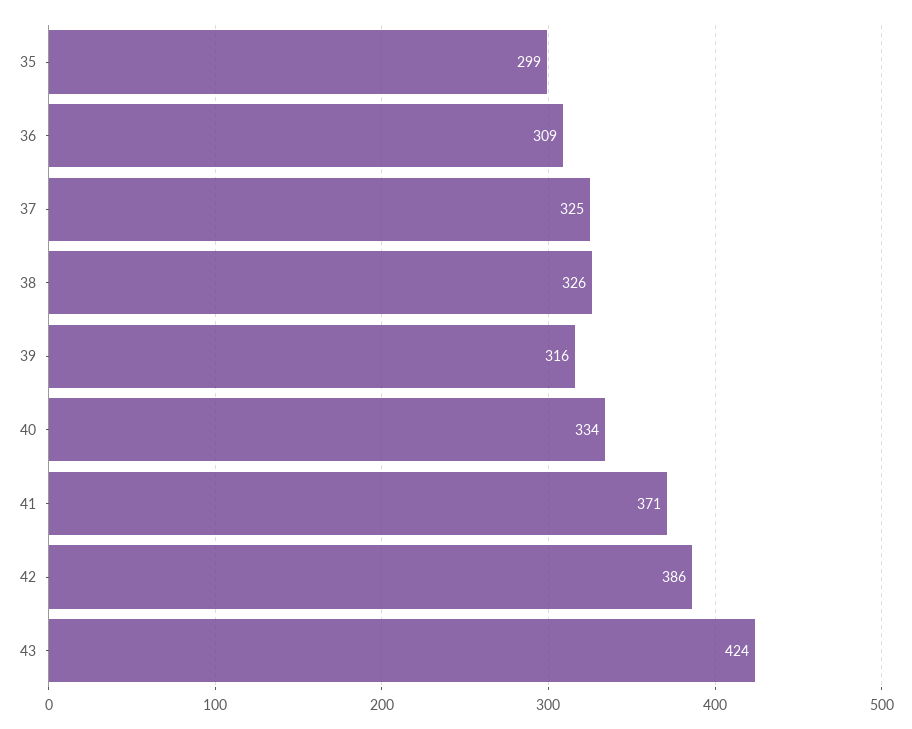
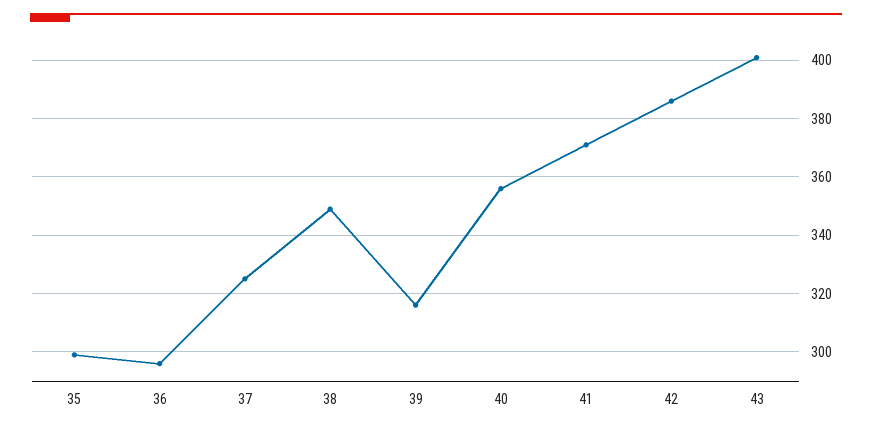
  {
    "35": 299,
-   "36": 309,
+   "36": 295,
    "37": 325,
-   "38": 326,
+   "38": 350,
    "39": 316,
-   "40": 334,
+   "40": 355,
    "41": 371,
    "42": 386,
-   "43": 424
+   "43": 400
  }

